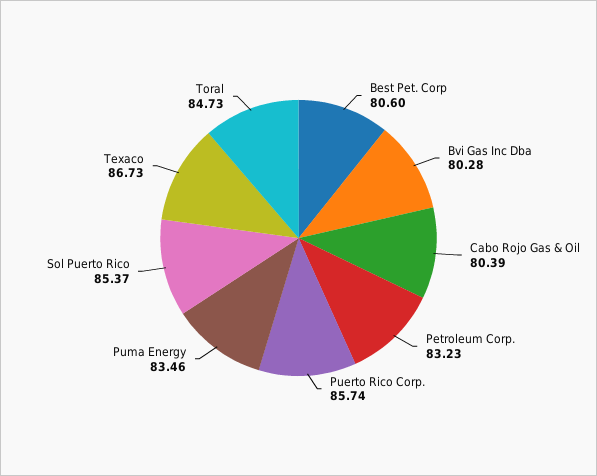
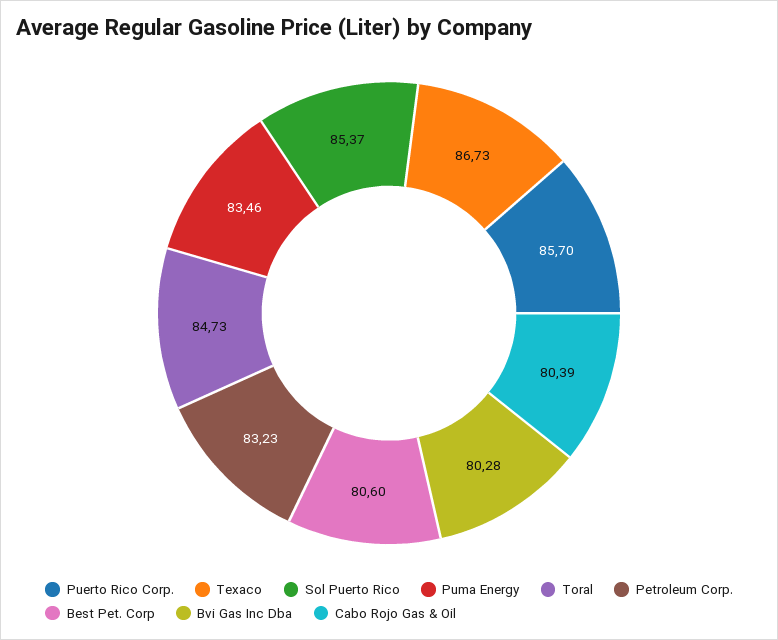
  {
    "Best Pet. Corp": 80.6,
    "Bvi Gas Inc Dba": 80.28,
    "Cabo Rojo Gas & Oil": 80.39,
    "Petroleum Corp.": 83.23,
-   "Puerto Rico Corp.": 85.74,
+   "Puerto Rico Corp.": 85.7,
    "Puma Energy": 83.46,
    "Sol Puerto Rico": 85.37,
    "Texaco": 86.73,
    "Toral": 84.73
  }

